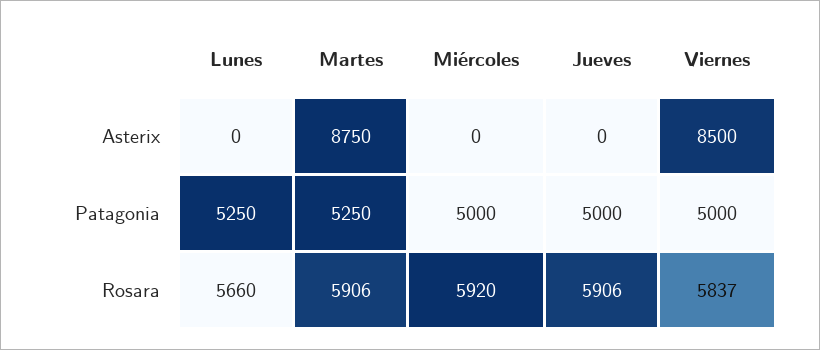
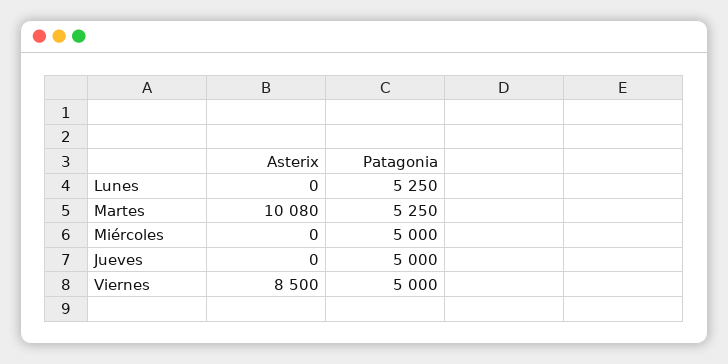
  {
    "Lunes": {
      "Asterix": 0,
-     "Patagonia": 5250,
+     "Patagonia": 5250
-     "Rosara": 5660
    },
    "Martes": {
-     "Asterix": 8750,
+     "Asterix": 10080,
-     "Patagonia": 5250,
+     "Patagonia": 5250
-     "Rosara": 5906
    },
    "Miércoles": {
      "Asterix": 0,
-     "Patagonia": 5000,
+     "Patagonia": 5000
-     "Rosara": 5920
    },
    "Jueves": {
      "Asterix": 0,
-     "Patagonia": 5000,
+     "Patagonia": 5000
-     "Rosara": 5906
    },
    "Viernes": {
      "Asterix": 8500,
-     "Patagonia": 5000,
+     "Patagonia": 5000
-     "Rosara": 5837
    }
  }

